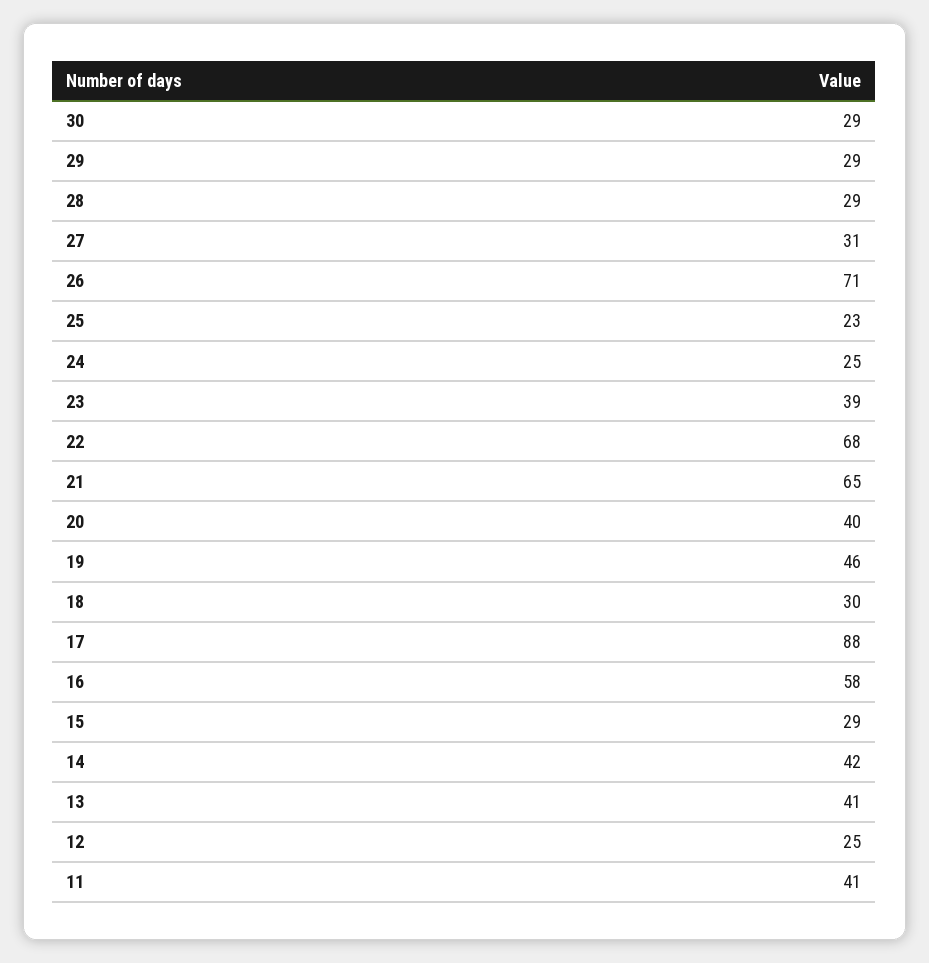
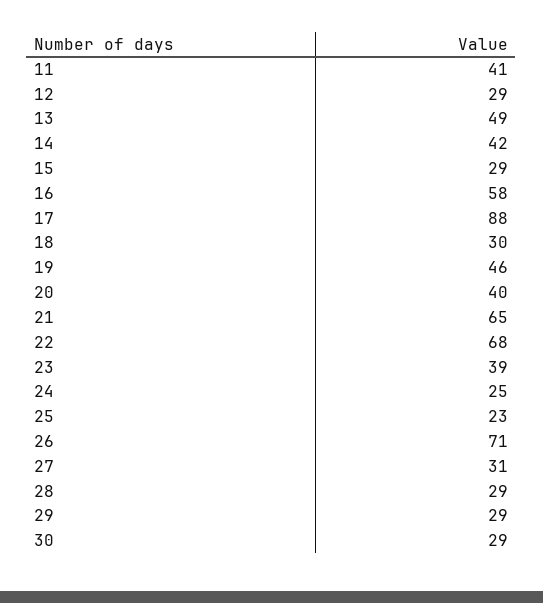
  {
    "30": 29,
    "29": 29,
    "28": 29,
    "27": 31,
    "26": 71,
    "25": 23,
    "24": 25,
    "23": 39,
    "22": 68,
    "21": 65,
    "20": 40,
    "19": 46,
    "18": 30,
    "17": 88,
    "16": 58,
    "15": 29,
    "14": 42,
-   "13": 41,
+   "13": 49,
-   "12": 25,
+   "12": 29,
    "11": 41
  }

